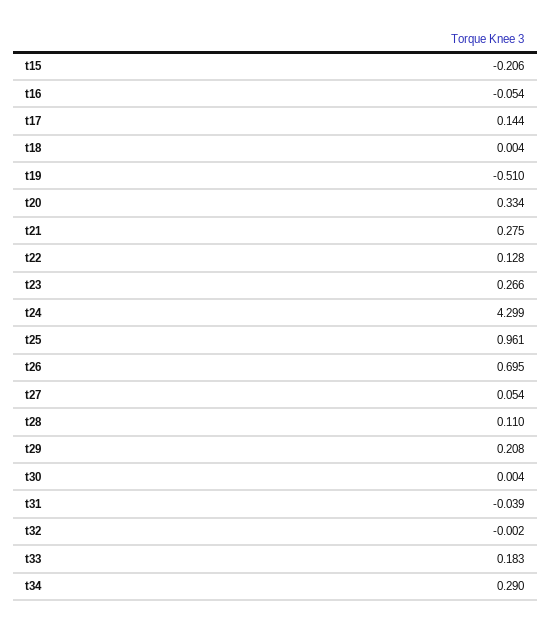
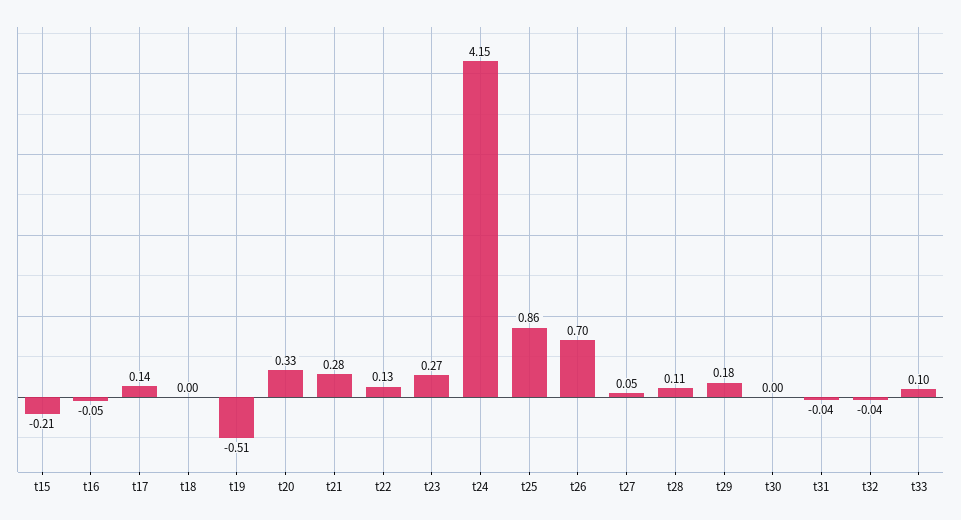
  {
    "t15": -0.206,
    "t16": -0.054,
    "t17": 0.144,
    "t18": 0.004,
    "t19": -0.51,
    "t20": 0.334,
    "t21": 0.275,
    "t22": 0.128,
    "t23": 0.266,
-   "t24": 4.299,
+   "t24": 4.15,
-   "t25": 0.961,
+   "t25": 0.86,
    "t26": 0.695,
    "t27": 0.054,
    "t28": 0.11,
-   "t29": 0.208,
+   "t29": 0.18,
    "t30": 0.004,
    "t31": -0.039,
-   "t32": -0.002,
+   "t32": -0.04,
-   "t33": 0.183,
+   "t33": 0.1
-   "t34": 0.29
  }

